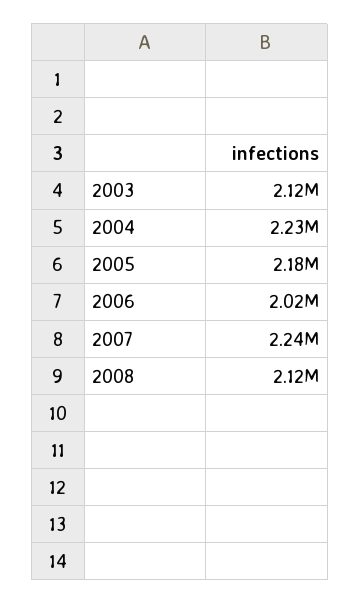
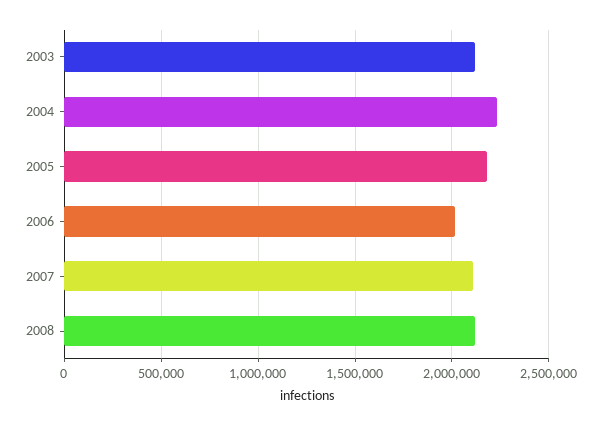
  {
    "2003": 2120000,
    "2004": 2230000,
    "2005": 2180000,
    "2006": 2020000,
-   "2007": 2240000,
+   "2007": 2100000,
    "2008": 2120000
  }

